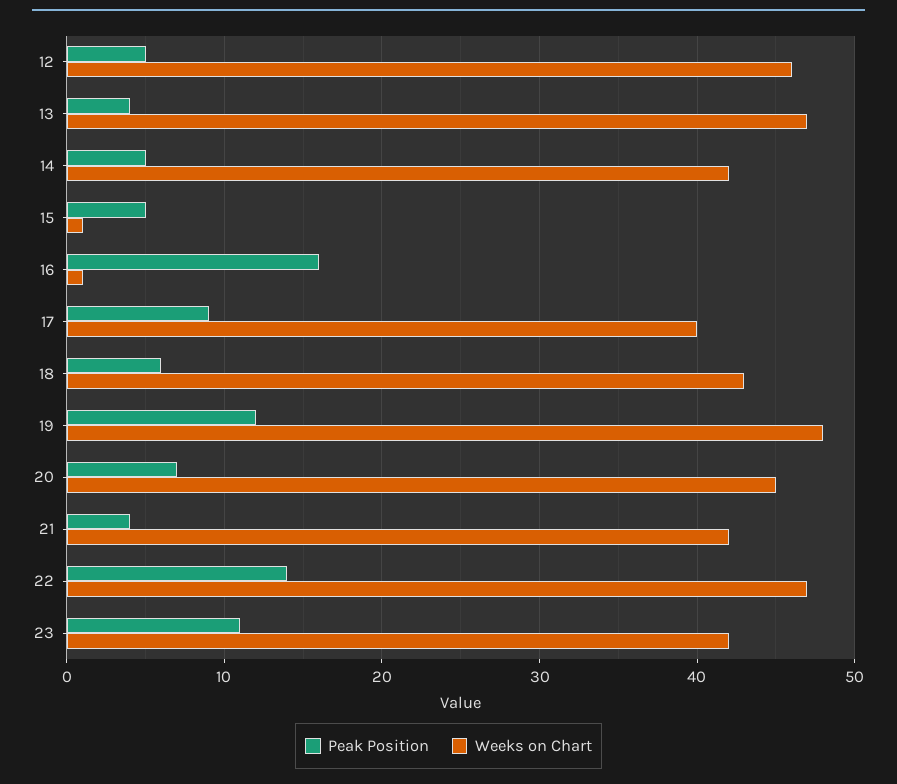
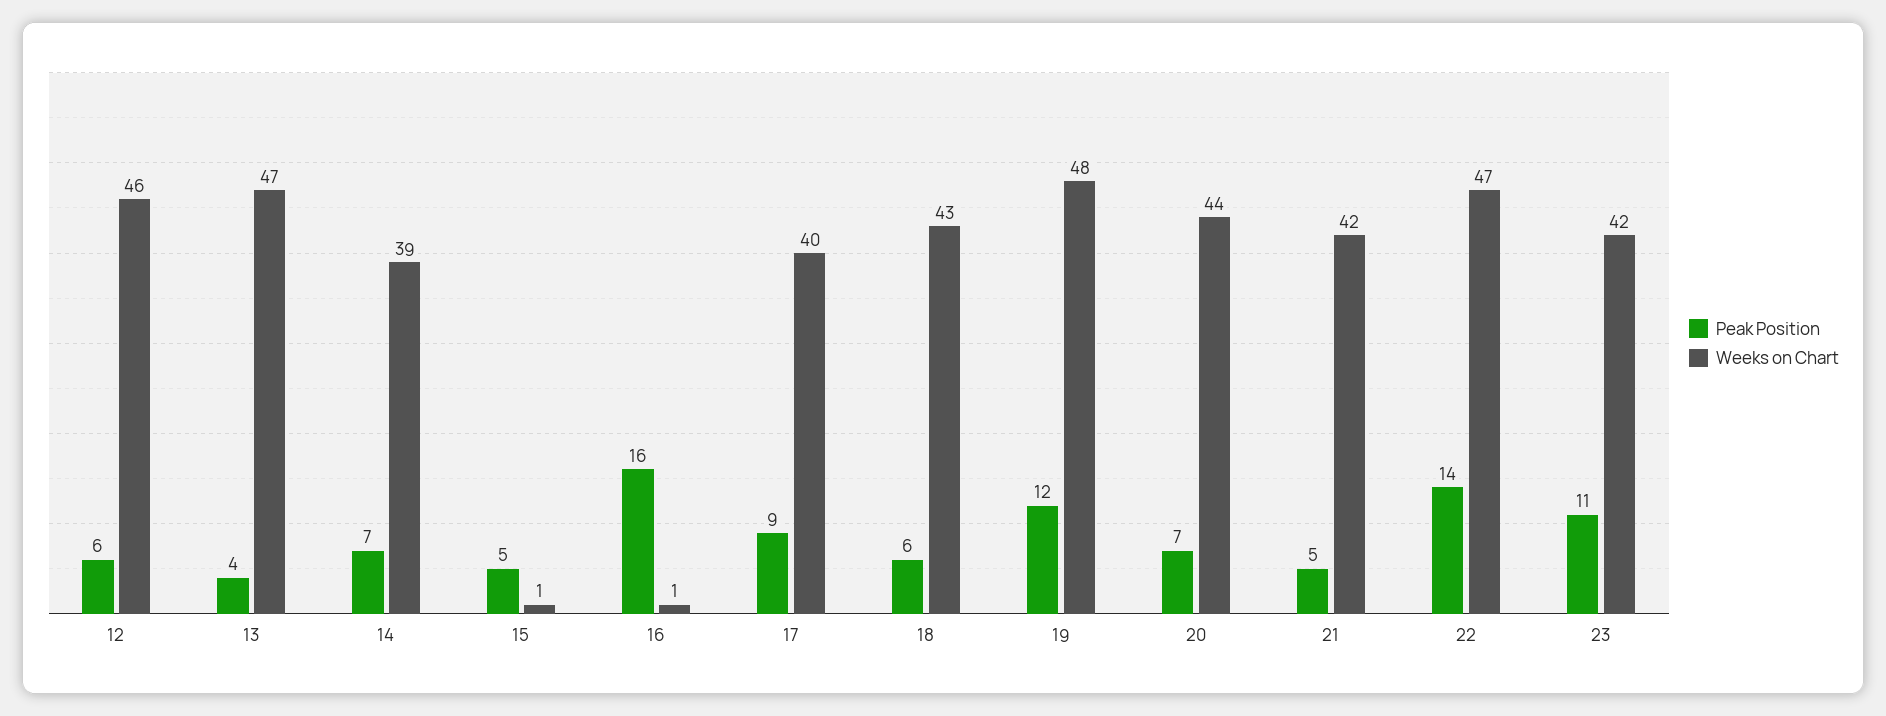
  {
    "Peak Position": {
-     "12": 5,
+     "12": 6,
      "13": 4,
-     "14": 5,
+     "14": 7,
      "15": 5,
      "16": 16,
      "17": 9,
      "18": 6,
      "19": 12,
      "20": 7,
-     "21": 4,
+     "21": 5,
      "22": 14,
      "23": 11
    },
    "Weeks on Chart": {
      "12": 46,
      "13": 47,
-     "14": 42,
+     "14": 39,
      "15": 1,
      "16": 1,
      "17": 40,
      "18": 43,
      "19": 48,
-     "20": 45,
+     "20": 44,
      "21": 42,
      "22": 47,
      "23": 42
    }
  }

